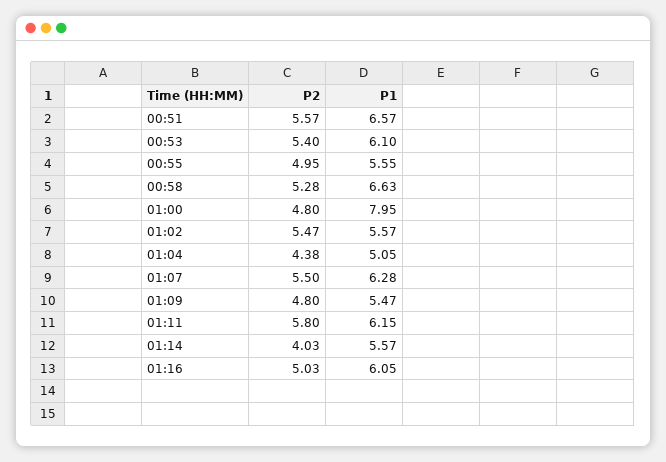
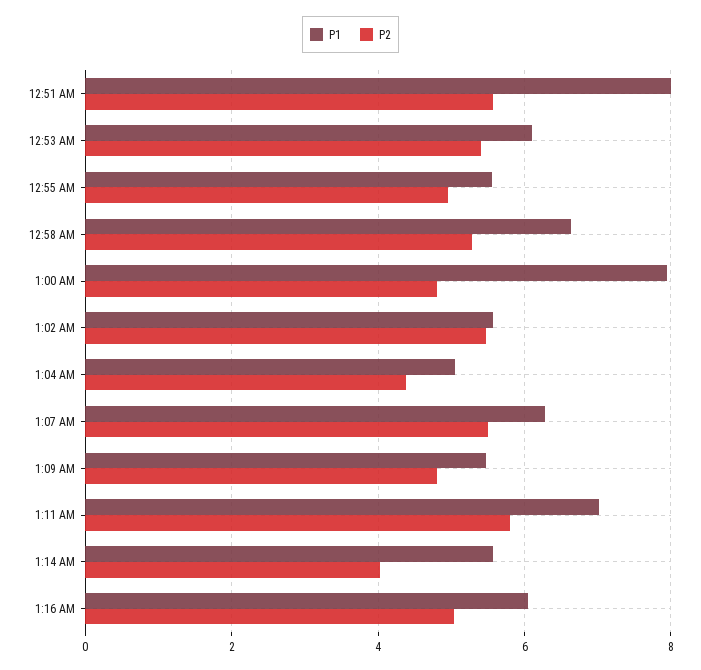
  {
    "P2": {
      "00:51": 5.57,
      "00:53": 5.4,
      "00:55": 4.95,
      "00:58": 5.28,
      "01:00": 4.8,
      "01:02": 5.47,
      "01:04": 4.38,
      "01:07": 5.5,
      "01:09": 4.8,
      "01:11": 5.8,
      "01:14": 4.03,
      "01:16": 5.03
    },
    "P1": {
-     "00:51": 6.57,
+     "00:51": 8,
      "00:53": 6.1,
      "00:55": 5.55,
      "00:58": 6.63,
      "01:00": 7.95,
      "01:02": 5.57,
      "01:04": 5.05,
      "01:07": 6.28,
      "01:09": 5.47,
-     "01:11": 6.15,
+     "01:11": 7,
      "01:14": 5.57,
      "01:16": 6.05
    }
  }

